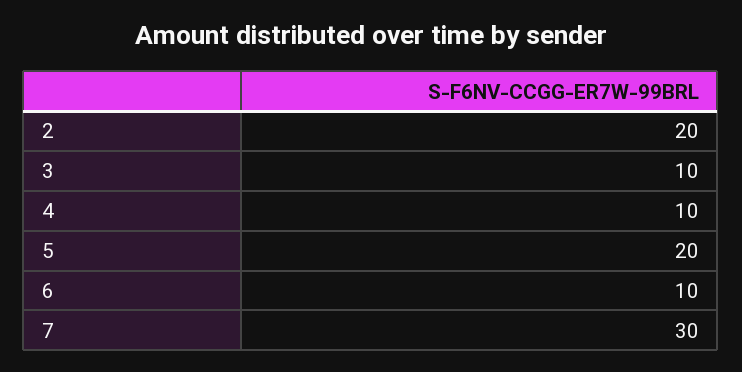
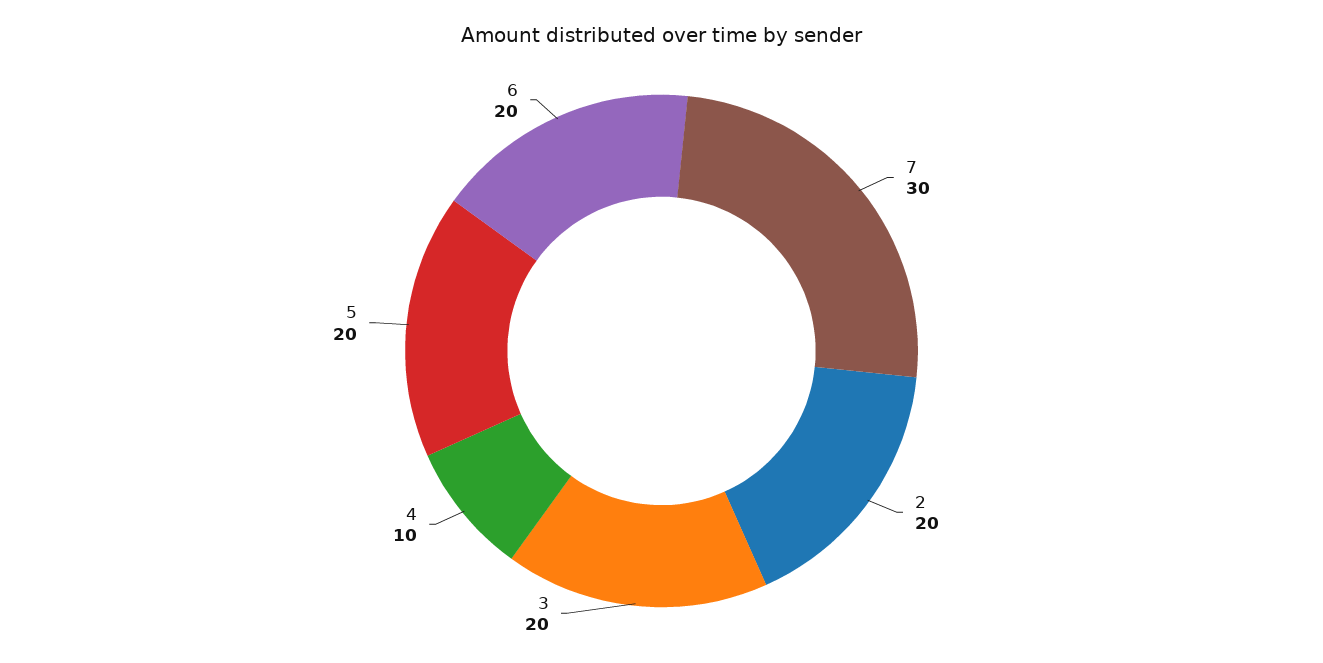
  {
    "2": 20,
-   "3": 10,
+   "3": 20,
    "4": 10,
    "5": 20,
-   "6": 10,
+   "6": 20,
    "7": 30
  }

